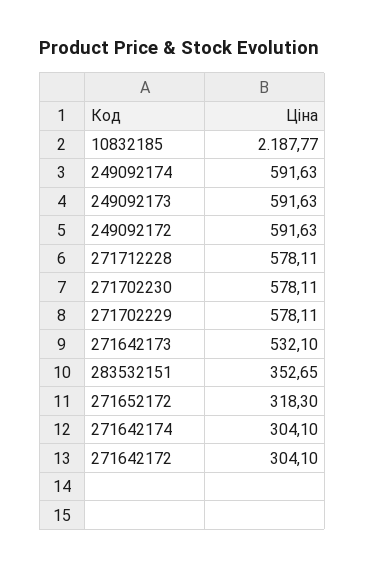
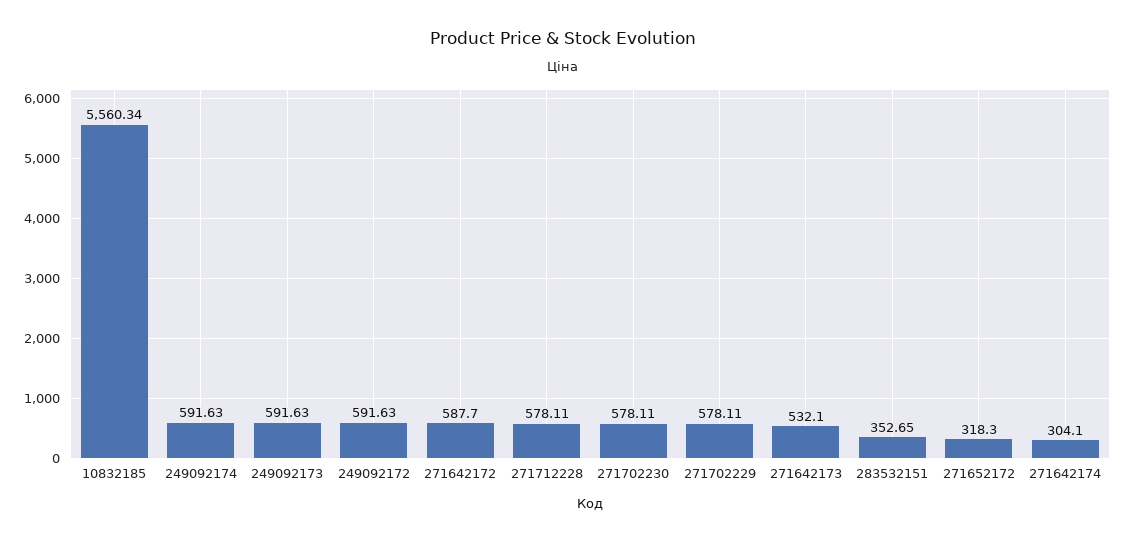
  {
-   "10832185": 2187.77,
+   "10832185": 5560.34,
    "249092174": 591.63,
    "249092173": 591.63,
    "249092172": 591.63,
    "271712228": 578.11,
    "271702230": 578.11,
    "271702229": 578.11,
    "271642173": 532.1,
    "283532151": 352.65,
    "271652172": 318.3,
    "271642174": 304.1,
-   "271642172": 304.1
+   "271642172": 587.7
  }

